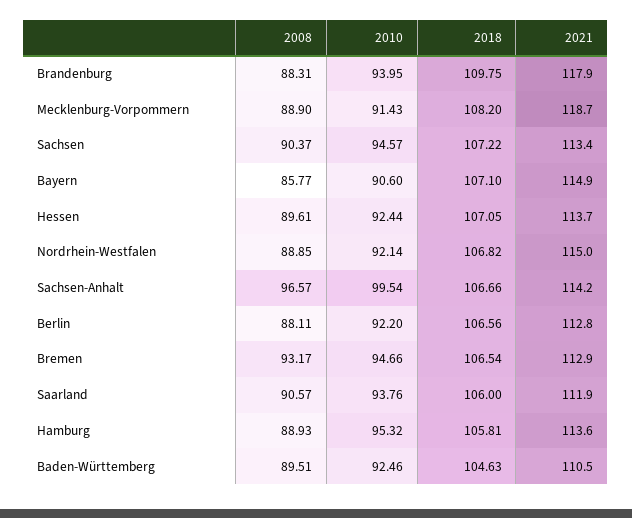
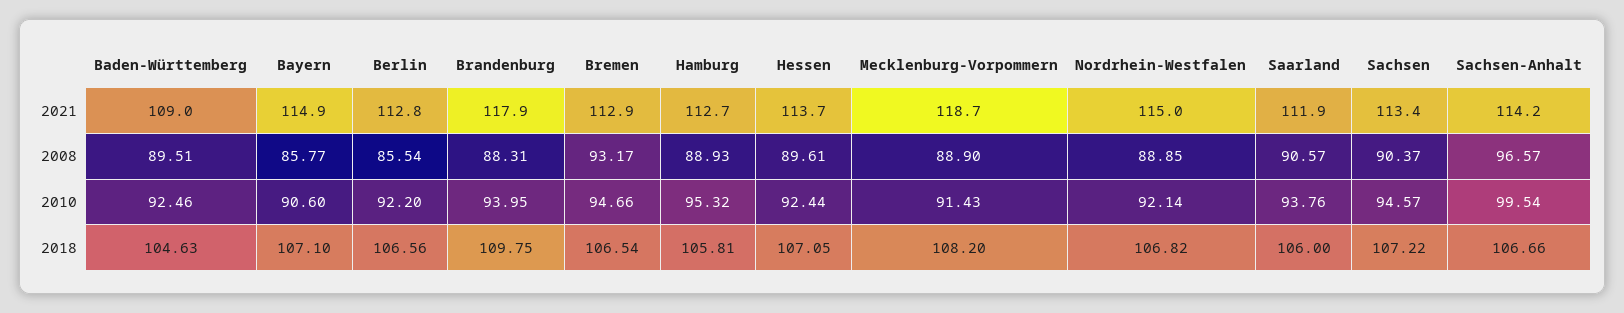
  {
    "2008": {
      "Brandenburg": 88.31,
      "Mecklenburg-Vorpommern": 88.9,
      "Sachsen": 90.37,
      "Bayern": 85.77,
      "Hessen": 89.61,
      "Nordrhein-Westfalen": 88.85,
      "Sachsen-Anhalt": 96.57,
-     "Berlin": 88.11,
+     "Berlin": 85.54,
      "Bremen": 93.17,
      "Saarland": 90.57,
      "Hamburg": 88.93,
      "Baden-Württemberg": 89.51
    },
    "2010": {
      "Brandenburg": 93.95,
      "Mecklenburg-Vorpommern": 91.43,
      "Sachsen": 94.57,
      "Bayern": 90.6,
      "Hessen": 92.44,
      "Nordrhein-Westfalen": 92.14,
      "Sachsen-Anhalt": 99.54,
      "Berlin": 92.2,
      "Bremen": 94.66,
      "Saarland": 93.76,
      "Hamburg": 95.32,
      "Baden-Württemberg": 92.46
    },
    "2018": {
      "Brandenburg": 109.75,
      "Mecklenburg-Vorpommern": 108.2,
      "Sachsen": 107.22,
      "Bayern": 107.1,
      "Hessen": 107.05,
      "Nordrhein-Westfalen": 106.82,
      "Sachsen-Anhalt": 106.66,
      "Berlin": 106.56,
      "Bremen": 106.54,
      "Saarland": 106,
      "Hamburg": 105.81,
      "Baden-Württemberg": 104.63
    },
    "2021": {
      "Brandenburg": 117.9,
      "Mecklenburg-Vorpommern": 118.7,
      "Sachsen": 113.4,
      "Bayern": 114.9,
      "Hessen": 113.7,
      "Nordrhein-Westfalen": 115,
      "Sachsen-Anhalt": 114.2,
      "Berlin": 112.8,
      "Bremen": 112.9,
      "Saarland": 111.9,
-     "Hamburg": 113.6,
+     "Hamburg": 112.7,
-     "Baden-Württemberg": 110.5
+     "Baden-Württemberg": 109
    }
  }

